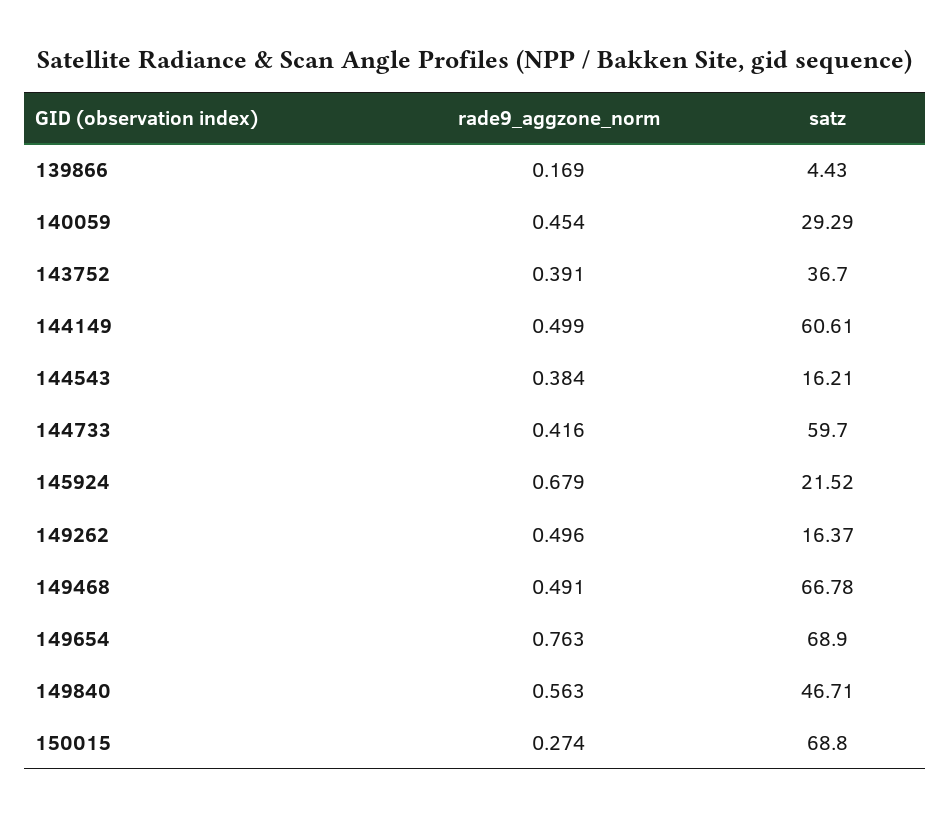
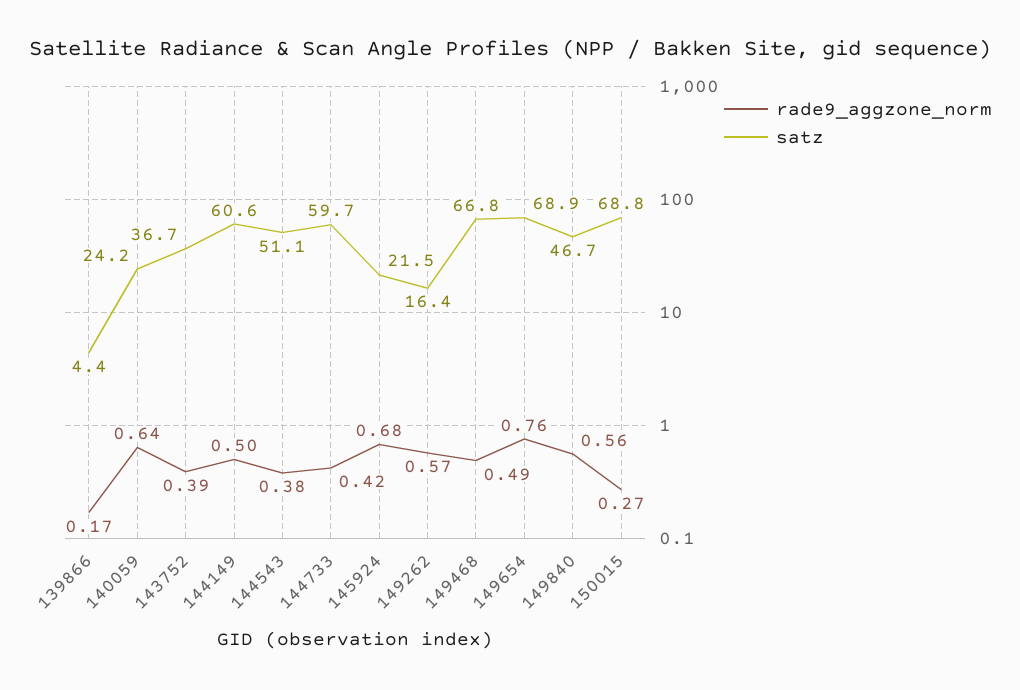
  {
    "rade9_aggzone_norm": {
      "139866": 0.169,
-     "140059": 0.454,
+     "140059": 0.64,
      "143752": 0.391,
      "144149": 0.499,
      "144543": 0.384,
      "144733": 0.416,
      "145924": 0.679,
-     "149262": 0.496,
+     "149262": 0.57,
      "149468": 0.491,
      "149654": 0.763,
      "149840": 0.563,
      "150015": 0.274
    },
    "satz": {
      "139866": 4.43,
-     "140059": 29.29,
+     "140059": 24.2,
      "143752": 36.7,
      "144149": 60.61,
-     "144543": 16.21,
+     "144543": 51.1,
      "144733": 59.7,
      "145924": 21.52,
      "149262": 16.37,
      "149468": 66.78,
      "149654": 68.9,
      "149840": 46.71,
      "150015": 68.8
    }
  }

